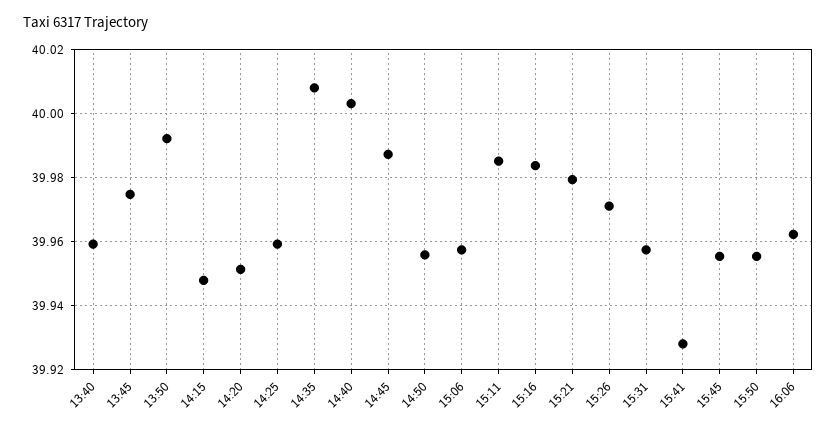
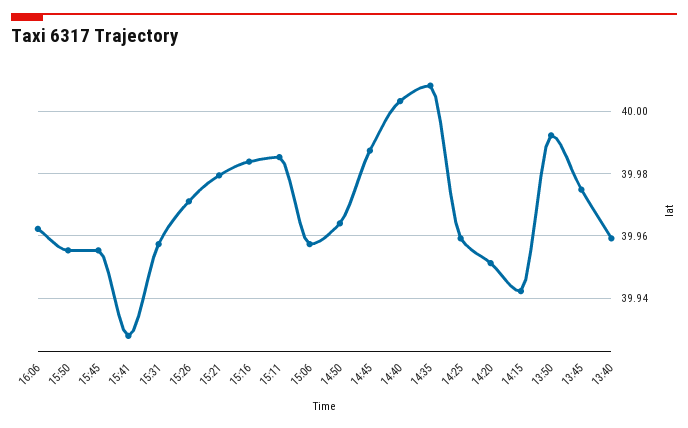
  {
    "13:40": 39.96,
    "13:45": 39.974,
    "13:50": 39.992,
-   "14:15": 39.948,
+   "14:15": 39.942,
    "14:20": 39.952,
    "14:25": 39.96,
    "14:35": 40.008,
    "14:40": 40.004,
    "14:45": 39.988,
-   "14:50": 39.956,
+   "14:50": 39.964,
    "15:06": 39.958,
    "15:11": 39.986,
    "15:16": 39.984,
    "15:21": 39.98,
    "15:26": 39.972,
    "15:31": 39.958,
    "15:41": 39.928,
    "15:45": 39.956,
    "15:50": 39.956,
    "16:06": 39.962
  }

